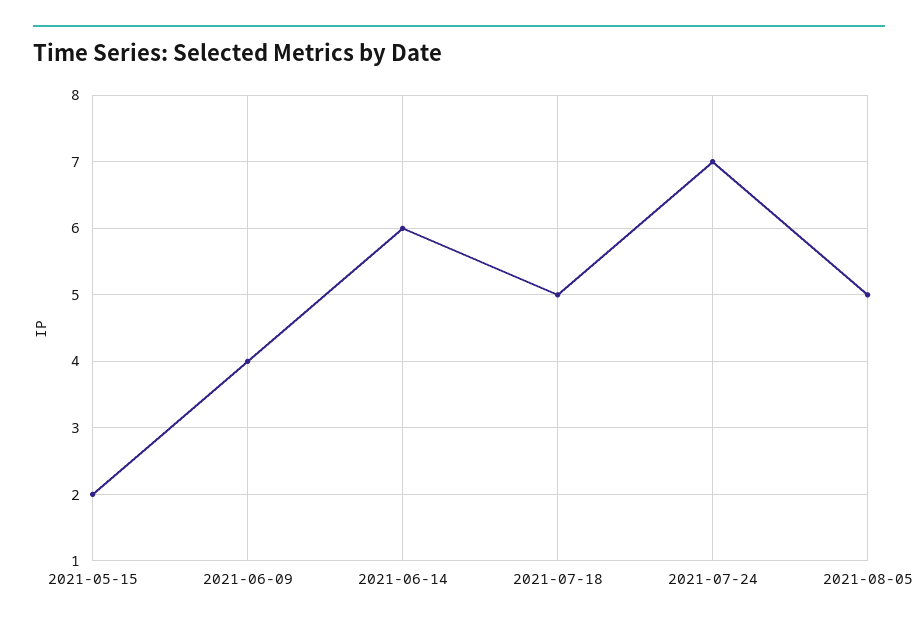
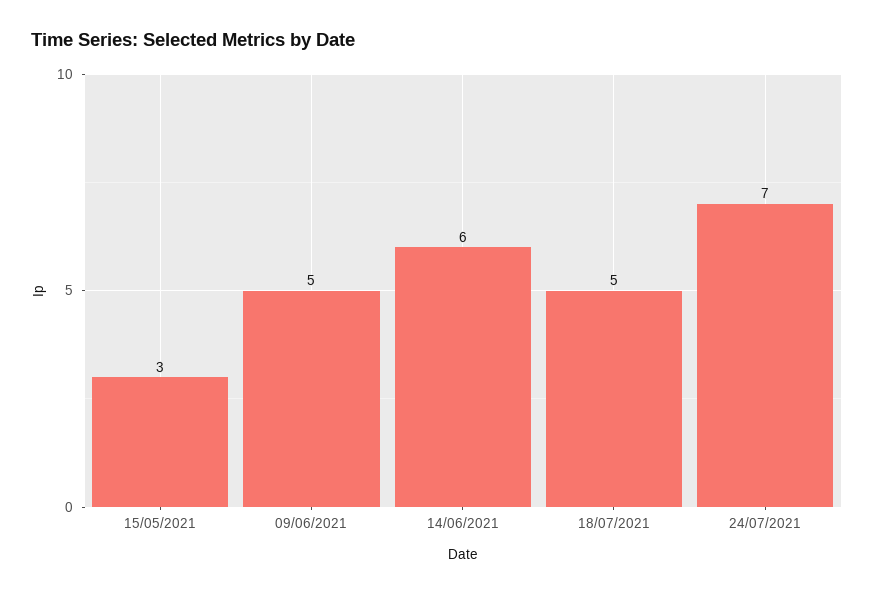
  {
-   "2021-05-15": 2,
+   "2021-05-15": 3,
-   "2021-06-09": 4,
+   "2021-06-09": 5,
    "2021-06-14": 6,
    "2021-07-18": 5,
-   "2021-07-24": 7,
+   "2021-07-24": 7
-   "2021-08-05": 5
  }

